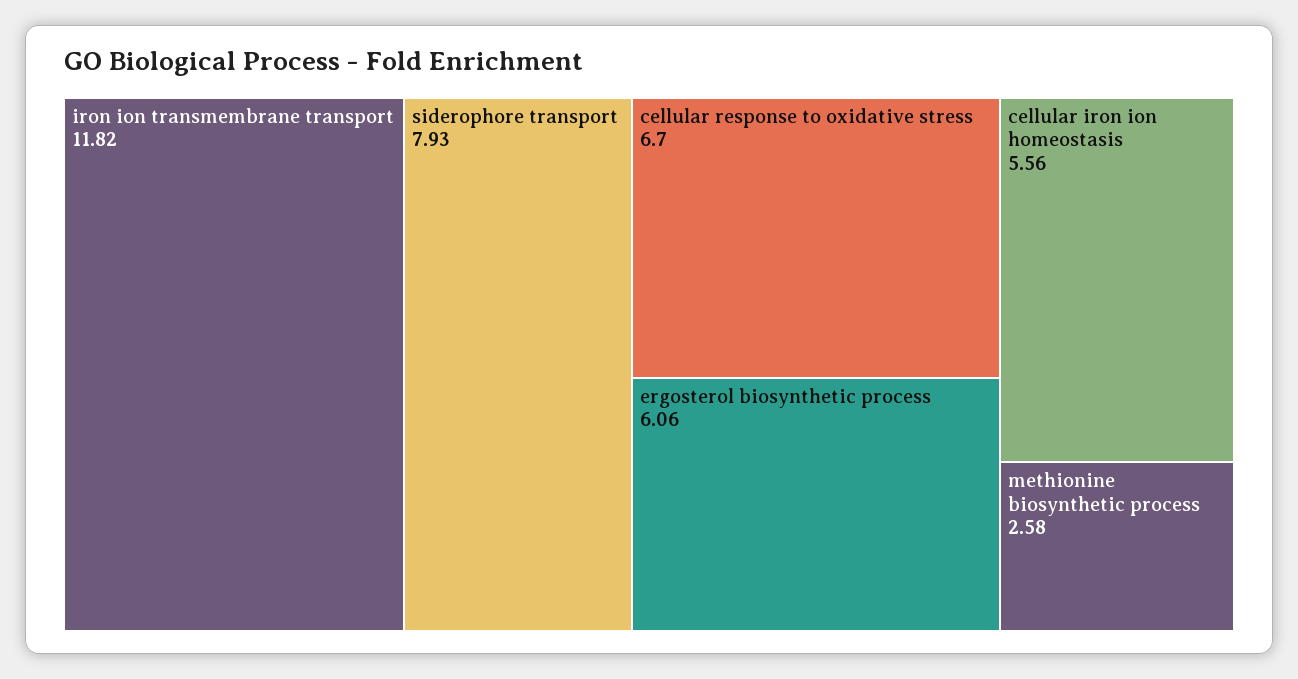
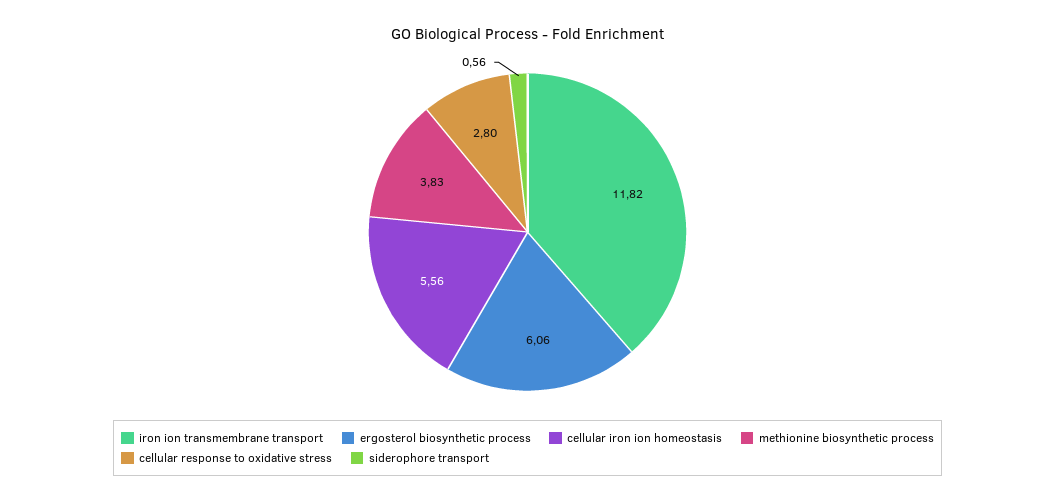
  {
    "iron ion transmembrane transport": 11.82,
-   "siderophore transport": 7.93,
+   "siderophore transport": 0.56,
-   "cellular response to oxidative stress": 6.7,
+   "cellular response to oxidative stress": 2.8,
    "ergosterol biosynthetic process": 6.06,
    "cellular iron ion homeostasis": 5.56,
-   "methionine biosynthetic process": 2.58
+   "methionine biosynthetic process": 3.83
  }

